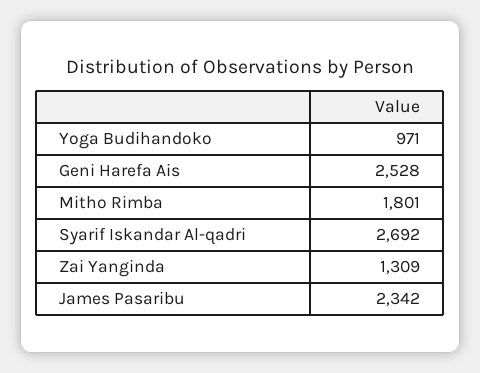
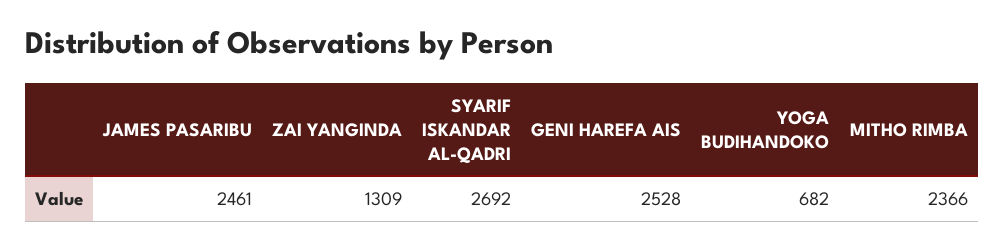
  {
-   "Yoga Budihandoko": 971,
+   "Yoga Budihandoko": 682,
    "Geni Harefa Ais": 2528,
-   "Mitho Rimba": 1801,
+   "Mitho Rimba": 2366,
    "Syarif Iskandar Al-qadri": 2692,
    "Zai Yanginda": 1309,
-   "James Pasaribu": 2342
+   "James Pasaribu": 2461
  }

